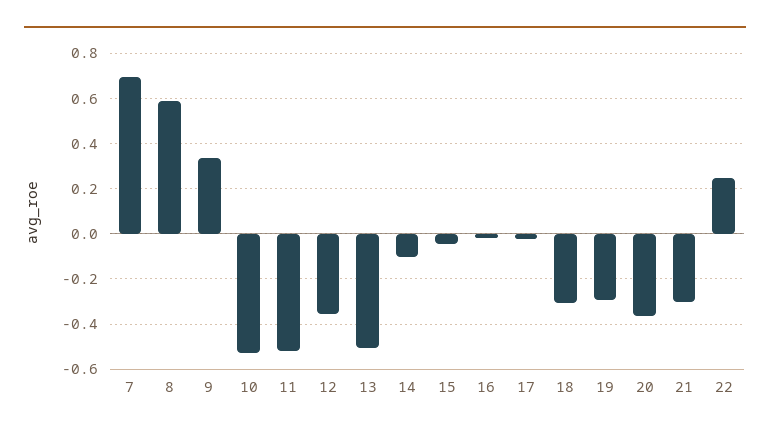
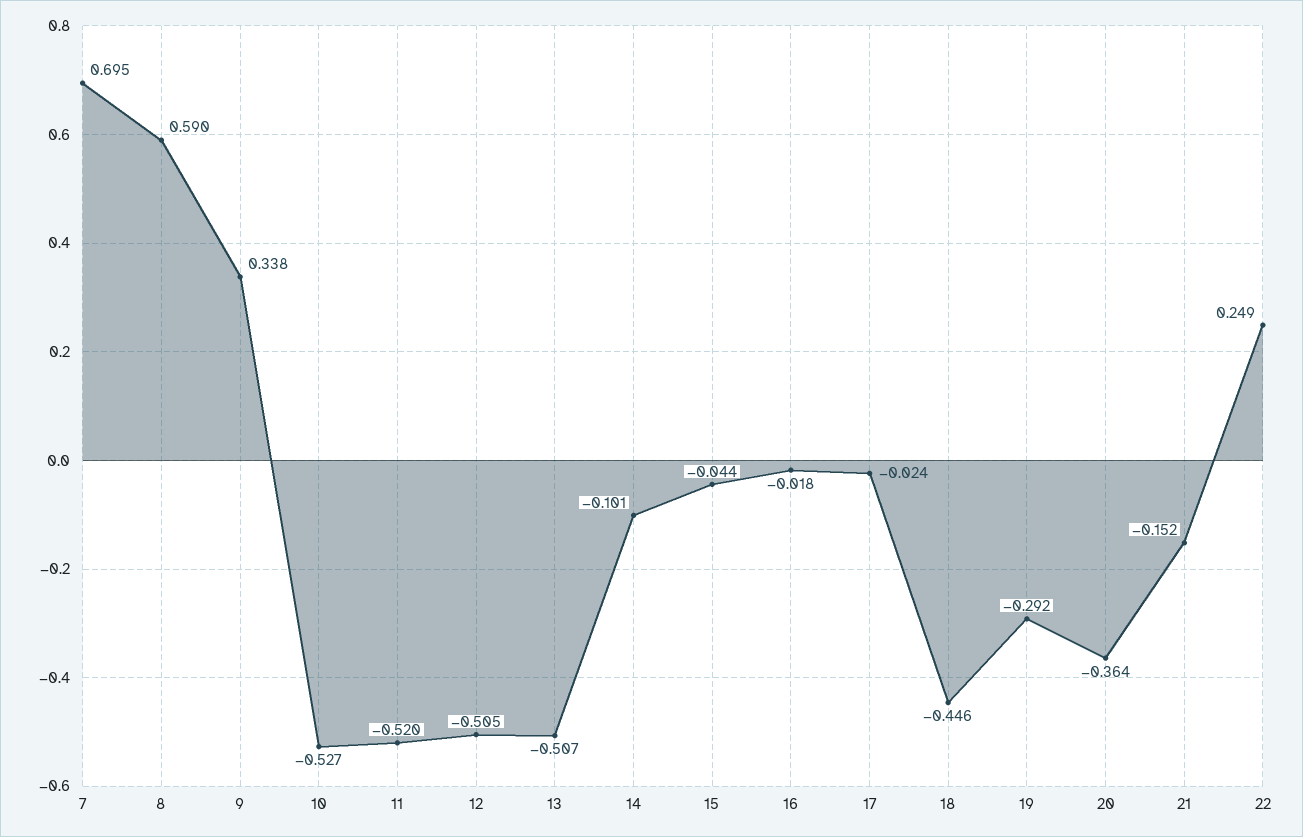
  {
    "7": 0.695,
    "8": 0.59,
    "9": 0.338,
    "10": -0.527,
    "11": -0.52,
-   "12": -0.35,
+   "12": -0.505,
    "13": -0.507,
    "14": -0.101,
    "15": -0.044,
    "16": -0.018,
    "17": -0.024,
-   "18": -0.3,
+   "18": -0.446,
    "19": -0.292,
    "20": -0.364,
-   "21": -0.3,
+   "21": -0.152,
    "22": 0.249
  }

